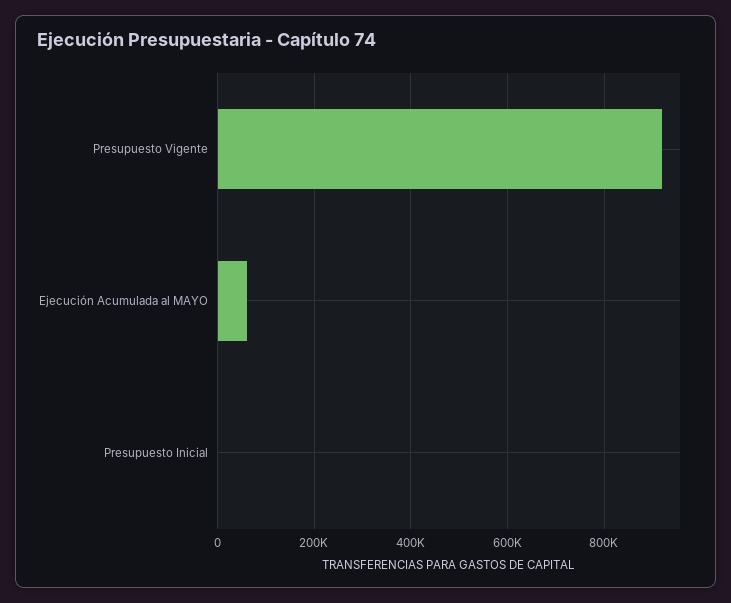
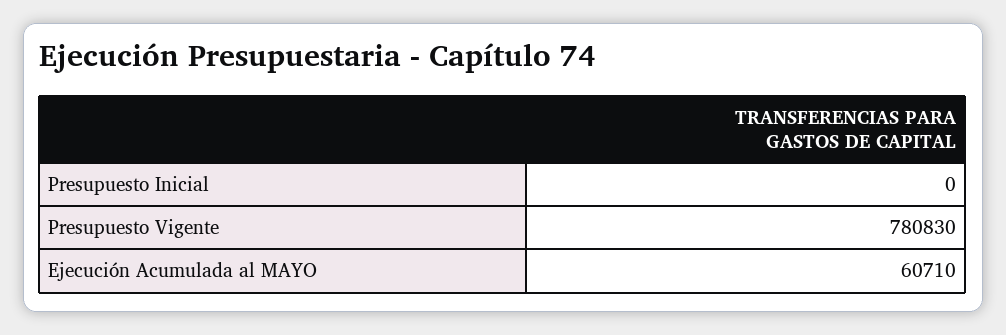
  {
-   "Presupuesto Vigente": 920000,
+   "Presupuesto Vigente": 780830,
    "Ejecución Acumulada al MAYO": 60710,
    "Presupuesto Inicial": 0
  }

